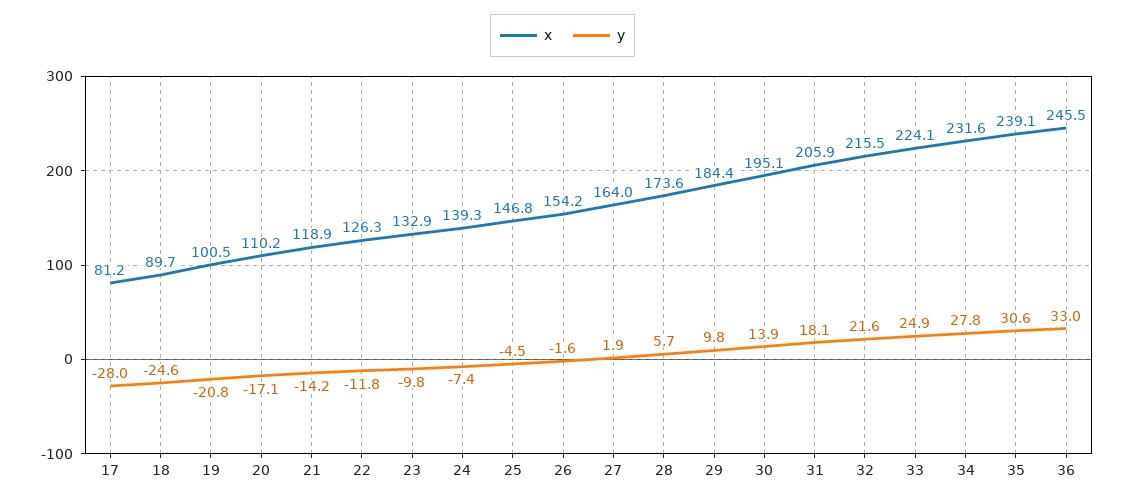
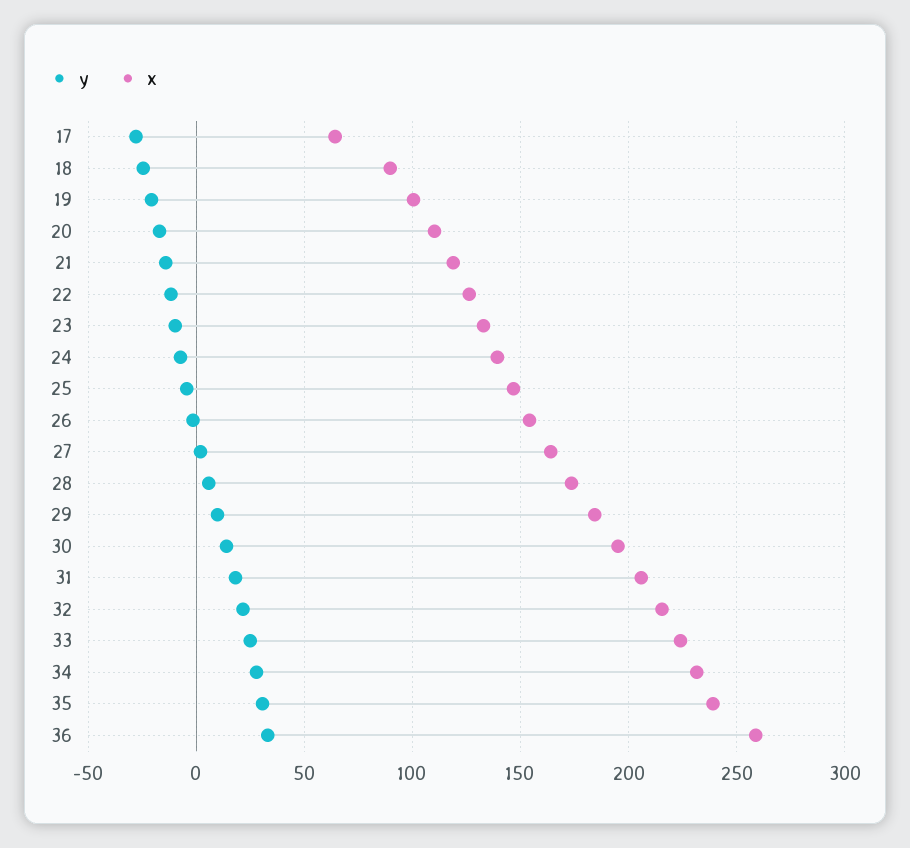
  {
    "x": {
-     "17": 81.2,
+     "17": 65,
      "18": 89.7,
      "19": 100.5,
      "20": 110.2,
      "21": 118.9,
      "22": 126.3,
      "23": 132.9,
      "24": 139.3,
      "25": 146.8,
      "26": 154.2,
      "27": 164,
      "28": 173.6,
      "29": 184.4,
      "30": 195.1,
      "31": 205.9,
      "32": 215.5,
      "33": 224.1,
      "34": 231.6,
      "35": 239.1,
-     "36": 245.5
+     "36": 260
    },
    "y": {
      "17": -28,
      "18": -24.6,
      "19": -20.8,
      "20": -17.1,
      "21": -14.2,
      "22": -11.8,
      "23": -9.8,
      "24": -7.4,
      "25": -4.5,
      "26": -1.6,
      "27": 1.9,
      "28": 5.7,
      "29": 9.8,
      "30": 13.9,
      "31": 18.1,
      "32": 21.6,
      "33": 24.9,
      "34": 27.8,
      "35": 30.6,
      "36": 33
    }
  }

